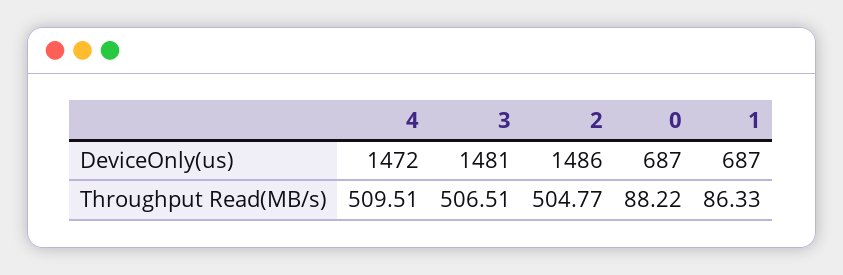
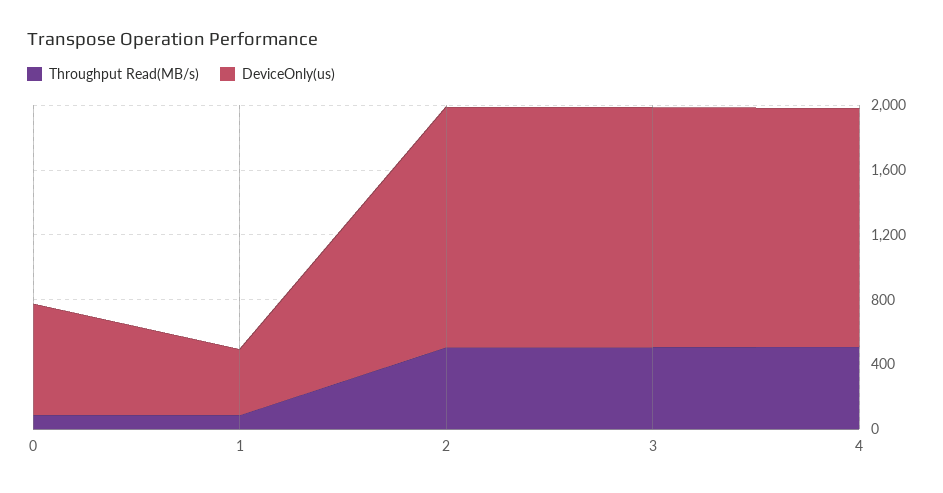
  {
    "DeviceOnly(us)": {
      "4": 1472,
      "3": 1481,
      "2": 1486,
      "0": 687,
-     "1": 687
+     "1": 400
    },
    "Throughput Read(MB/s)": {
      "4": 509.51,
      "3": 506.51,
      "2": 504.77,
      "0": 88.22,
      "1": 86.33
    }
  }

